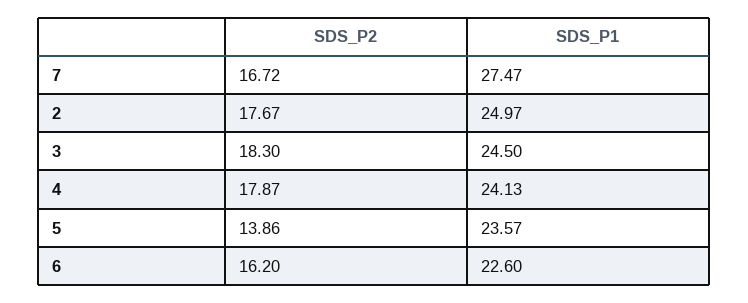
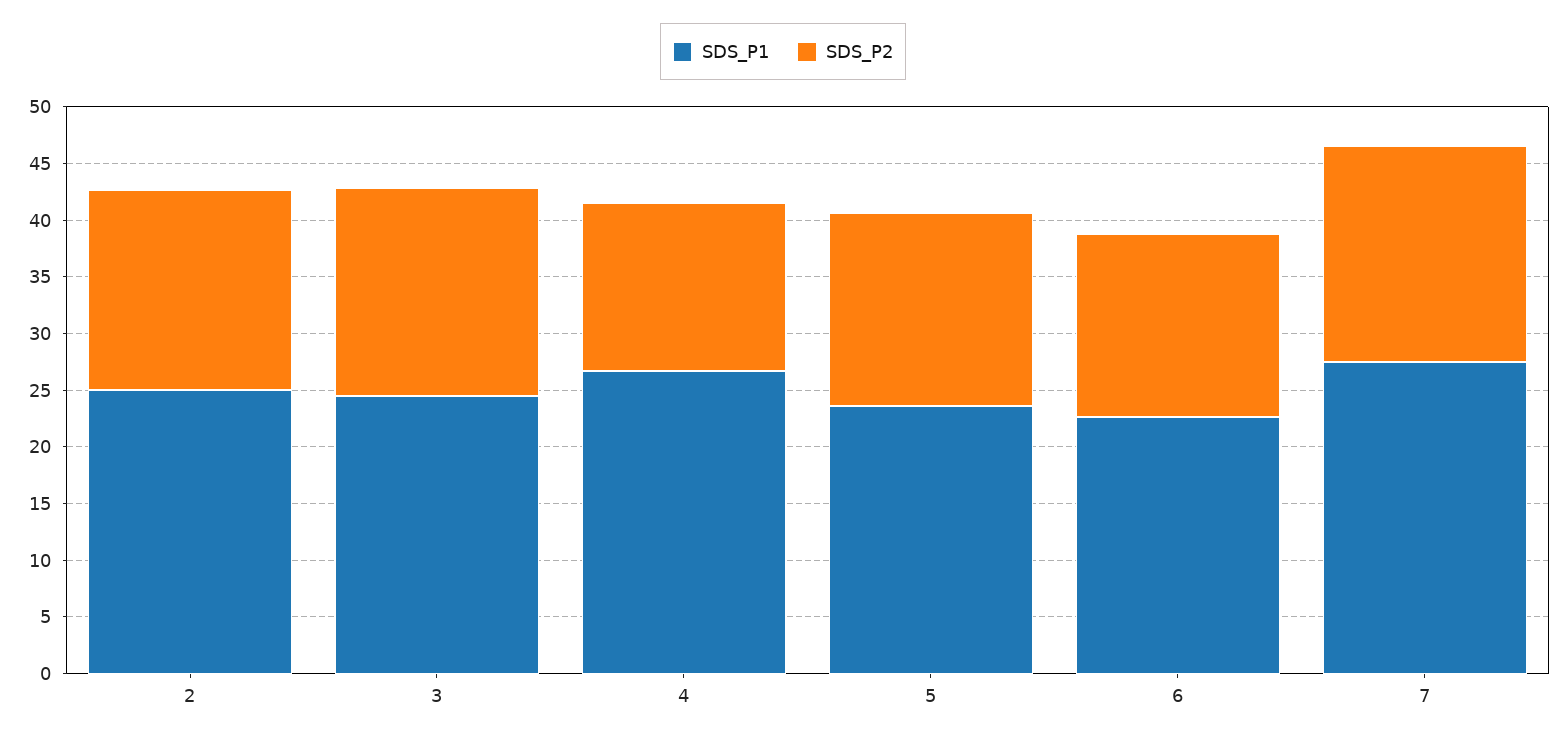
  {
    "SDS_P2": {
-     "7": 16.72,
+     "7": 19,
      "2": 17.67,
      "3": 18.3,
-     "4": 17.87,
+     "4": 15,
-     "5": 13.86,
+     "5": 17,
      "6": 16.2
    },
    "SDS_P1": {
      "7": 27.47,
      "2": 24.97,
      "3": 24.5,
-     "4": 24.13,
+     "4": 27,
      "5": 23.57,
      "6": 22.6
    }
  }

